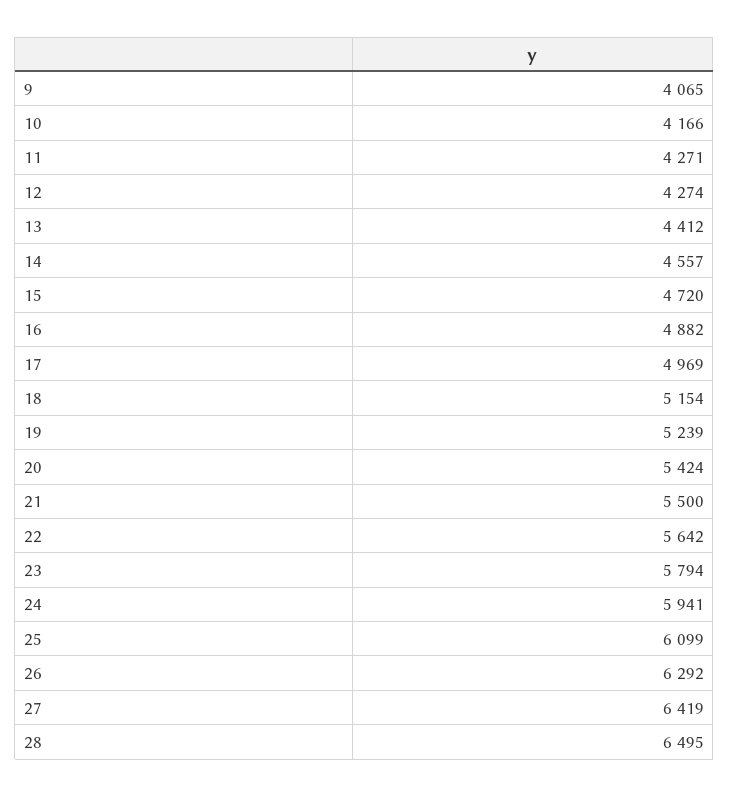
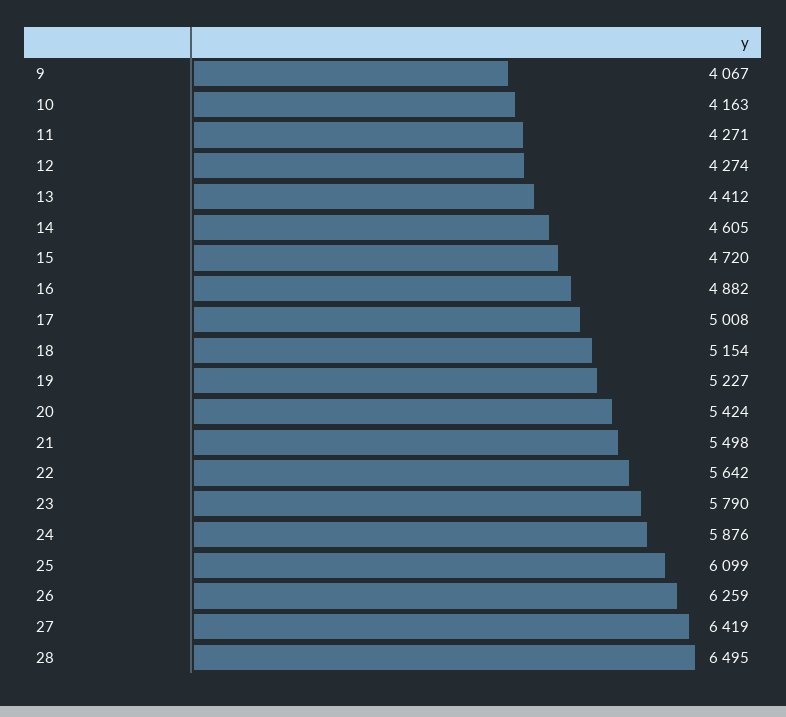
  {
-   "9": 4065,
+   "9": 4067,
-   "10": 4166,
+   "10": 4163,
    "11": 4271,
    "12": 4274,
    "13": 4412,
-   "14": 4557,
+   "14": 4605,
    "15": 4720,
    "16": 4882,
-   "17": 4969,
+   "17": 5008,
    "18": 5154,
-   "19": 5239,
+   "19": 5227,
    "20": 5424,
-   "21": 5500,
+   "21": 5498,
    "22": 5642,
-   "23": 5794,
+   "23": 5790,
-   "24": 5941,
+   "24": 5876,
    "25": 6099,
-   "26": 6292,
+   "26": 6259,
    "27": 6419,
    "28": 6495
  }

